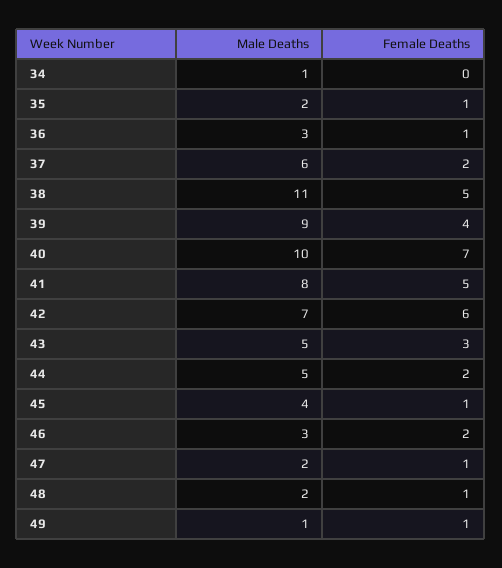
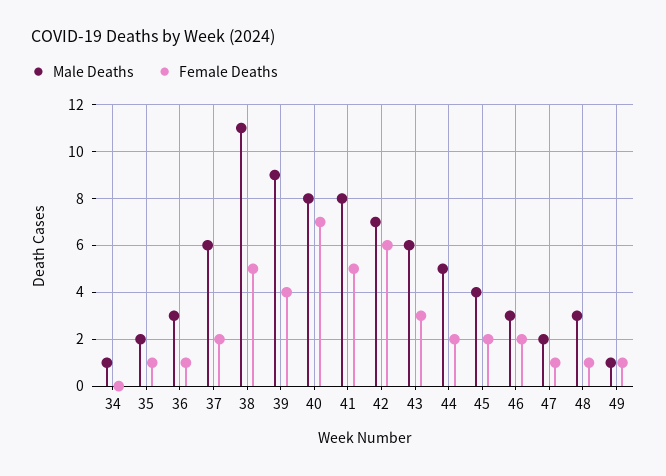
  {
    "Male Deaths": {
      "34": 1,
      "35": 2,
      "36": 3,
      "37": 6,
      "38": 11,
      "39": 9,
-     "40": 10,
+     "40": 8,
      "41": 8,
      "42": 7,
-     "43": 5,
+     "43": 6,
      "44": 5,
      "45": 4,
      "46": 3,
      "47": 2,
-     "48": 2,
+     "48": 3,
      "49": 1
    },
    "Female Deaths": {
      "34": 0,
      "35": 1,
      "36": 1,
      "37": 2,
      "38": 5,
      "39": 4,
      "40": 7,
      "41": 5,
      "42": 6,
      "43": 3,
      "44": 2,
-     "45": 1,
+     "45": 2,
      "46": 2,
      "47": 1,
      "48": 1,
      "49": 1
    }
  }

